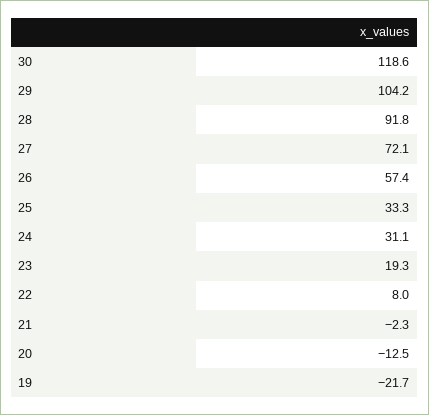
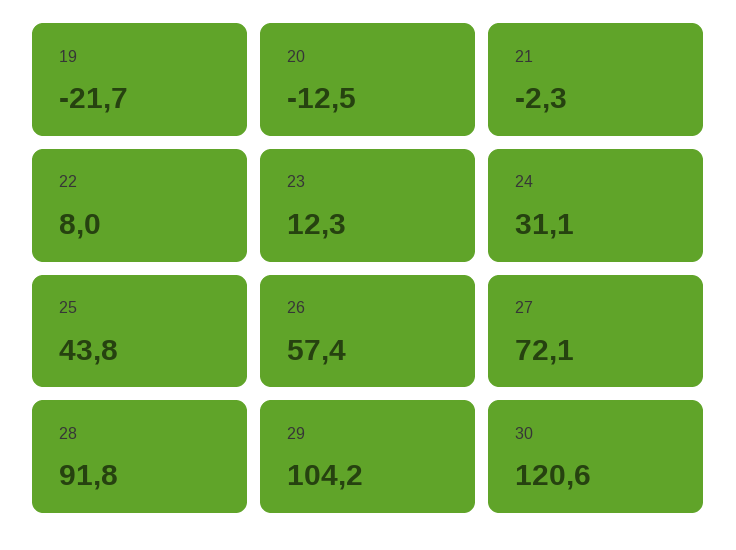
  {
-   "30": 118.6,
+   "30": 120.6,
    "29": 104.2,
    "28": 91.8,
    "27": 72.1,
    "26": 57.4,
-   "25": 33.3,
+   "25": 43.8,
    "24": 31.1,
-   "23": 19.3,
+   "23": 12.3,
    "22": 8,
    "21": -2.3,
    "20": -12.5,
    "19": -21.7
  }

